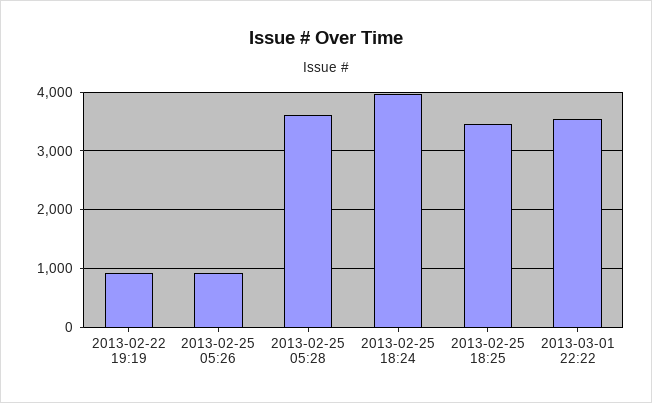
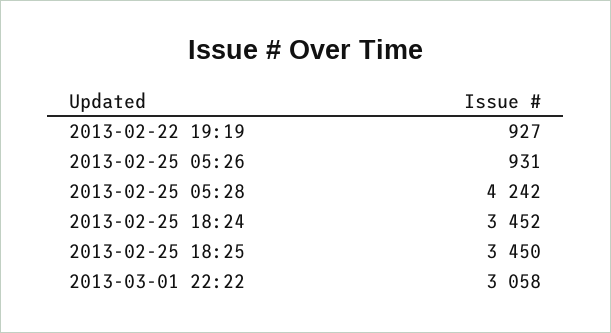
  {
    "2013-02-22 19:19": 927,
    "2013-02-25 05:26": 931,
-   "2013-02-25 05:28": 3600,
+   "2013-02-25 05:28": 4242,
-   "2013-02-25 18:24": 4000,
+   "2013-02-25 18:24": 3452,
    "2013-02-25 18:25": 3450,
-   "2013-03-01 22:22": 3600
+   "2013-03-01 22:22": 3058
  }

